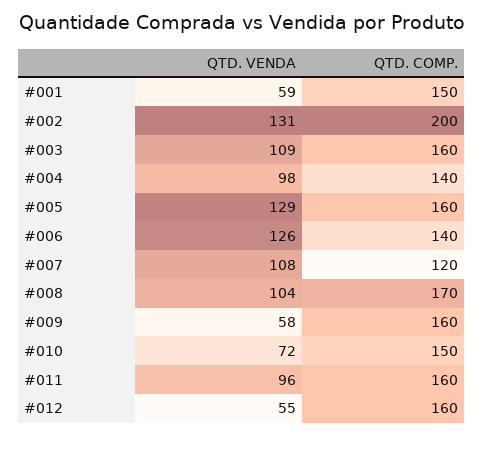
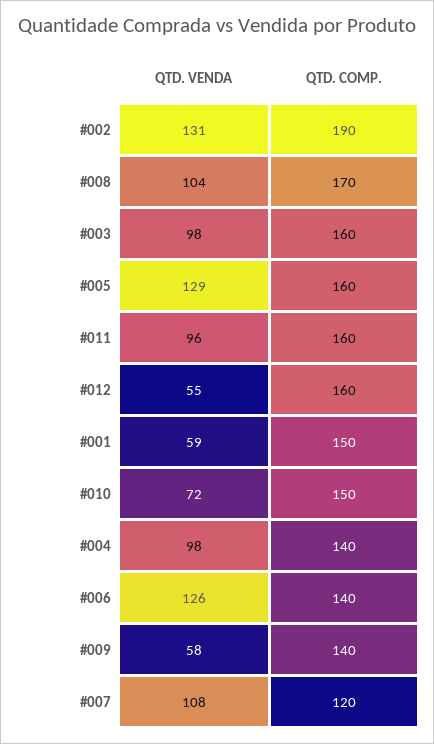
  {
    "QTD. VENDA": {
      "#001": 59,
      "#002": 131,
-     "#003": 109,
+     "#003": 98,
      "#004": 98,
      "#005": 129,
      "#006": 126,
      "#007": 108,
      "#008": 104,
      "#009": 58,
      "#010": 72,
      "#011": 96,
      "#012": 55
    },
    "QTD. COMP.": {
      "#001": 150,
-     "#002": 200,
+     "#002": 190,
      "#003": 160,
      "#004": 140,
      "#005": 160,
      "#006": 140,
      "#007": 120,
      "#008": 170,
-     "#009": 160,
+     "#009": 140,
      "#010": 150,
      "#011": 160,
      "#012": 160
    }
  }

